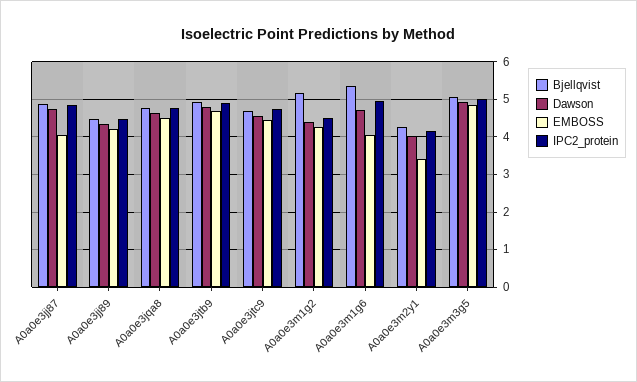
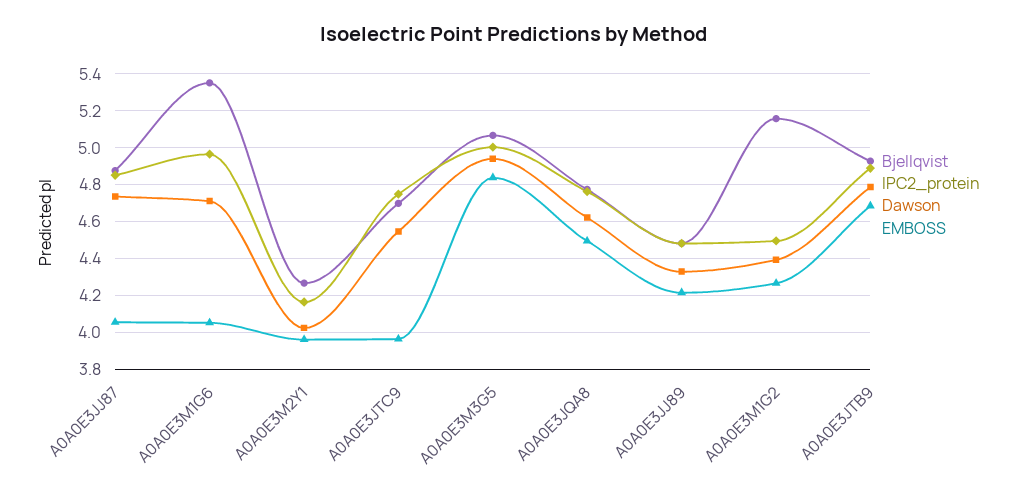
  {
    "Bjellqvist": {
      "A0a0e3jj87": 4.9,
      "A0a0e3jj89": 4.5,
      "A0a0e3jqa8": 4.75,
      "A0a0e3jtb9": 4.95,
      "A0a0e3jtc9": 4.7,
      "A0a0e3m1g2": 5.15,
      "A0a0e3m1g6": 5.35,
      "A0a0e3m2y1": 4.25,
      "A0a0e3m3g5": 5.05
    },
    "Dawson": {
      "A0a0e3jj87": 4.75,
      "A0a0e3jj89": 4.35,
      "A0a0e3jqa8": 4.6,
      "A0a0e3jtb9": 4.8,
      "A0a0e3jtc9": 4.55,
      "A0a0e3m1g2": 4.4,
      "A0a0e3m1g6": 4.7,
      "A0a0e3m2y1": 4,
      "A0a0e3m3g5": 4.95
    },
    "EMBOSS": {
      "A0a0e3jj87": 4.05,
      "A0a0e3jj89": 4.2,
      "A0a0e3jqa8": 4.5,
      "A0a0e3jtb9": 4.7,
-     "A0a0e3jtc9": 4.4,
+     "A0a0e3jtc9": 3.95,
      "A0a0e3m1g2": 4.25,
      "A0a0e3m1g6": 4.05,
-     "A0a0e3m2y1": 3.4,
+     "A0a0e3m2y1": 3.95,
      "A0a0e3m3g5": 4.85
    },
    "IPC2_protein": {
      "A0a0e3jj87": 4.85,
      "A0a0e3jj89": 4.5,
      "A0a0e3jqa8": 4.75,
      "A0a0e3jtb9": 4.9,
      "A0a0e3jtc9": 4.75,
      "A0a0e3m1g2": 4.5,
      "A0a0e3m1g6": 4.95,
      "A0a0e3m2y1": 4.15,
      "A0a0e3m3g5": 5
    }
  }

